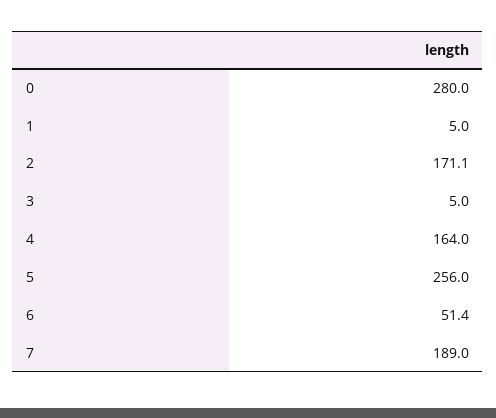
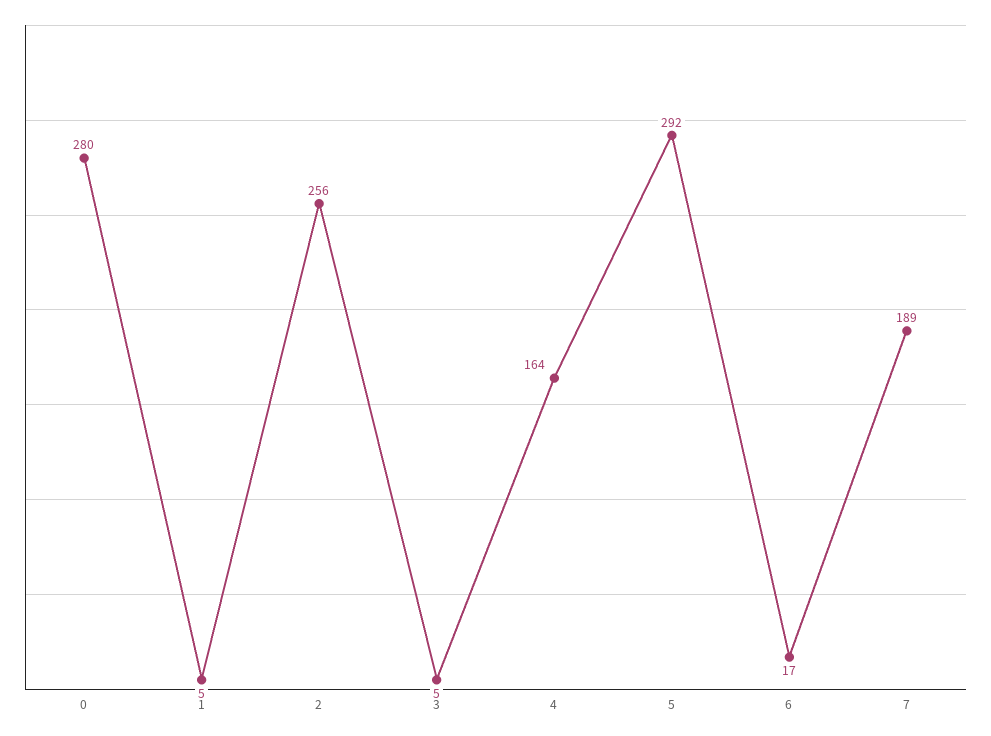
  {
    "0": 280,
    "1": 5,
-   "2": 171.1,
+   "2": 256,
    "3": 5,
    "4": 164,
-   "5": 256,
+   "5": 292,
-   "6": 51.4,
+   "6": 17,
    "7": 189
  }

